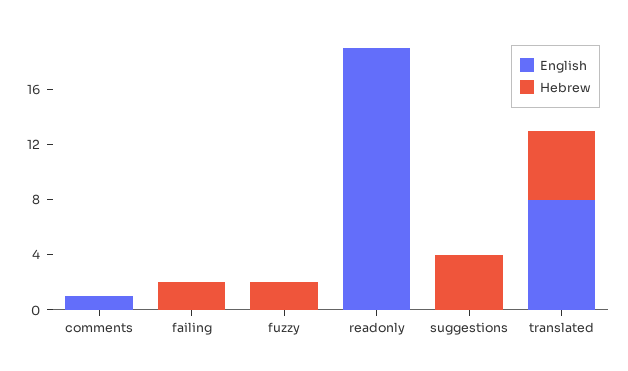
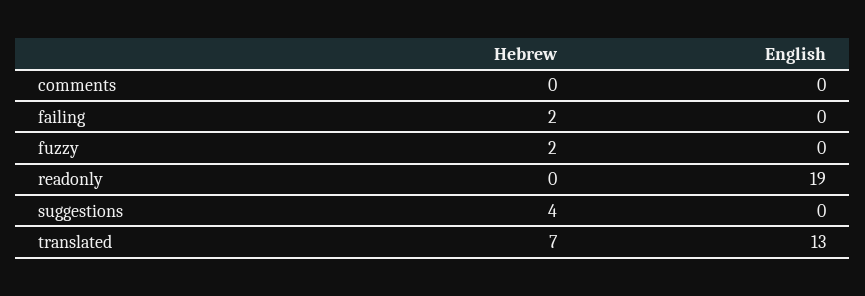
  {
    "English": {
-     "comments": 1,
+     "comments": 0,
      "failing": 0,
      "fuzzy": 0,
      "readonly": 19,
      "suggestions": 0,
-     "translated": 8
+     "translated": 13
    },
    "Hebrew": {
      "comments": 0,
      "failing": 2,
      "fuzzy": 2,
      "readonly": 0,
      "suggestions": 4,
-     "translated": 5
+     "translated": 7
    }
  }

